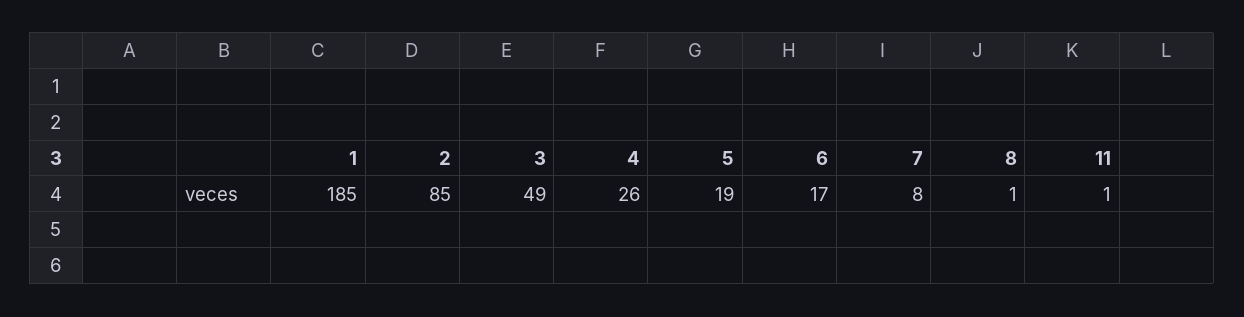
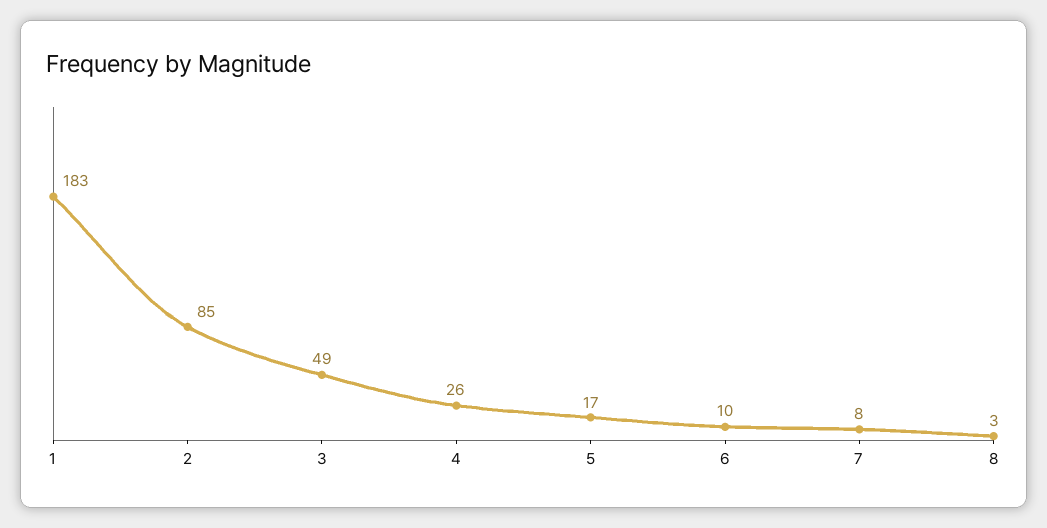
  {
-   "1": 185,
+   "1": 183,
    "2": 85,
    "3": 49,
    "4": 26,
-   "5": 19,
+   "5": 17,
-   "6": 17,
+   "6": 10,
    "7": 8,
-   "8": 1,
+   "8": 3
-   "11": 1
  }

